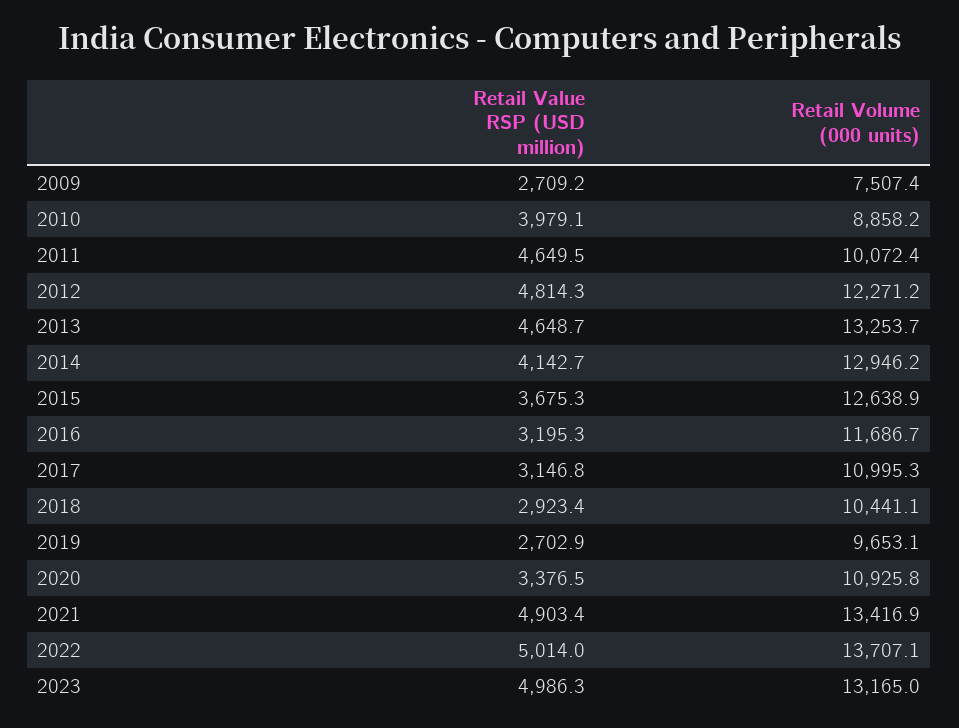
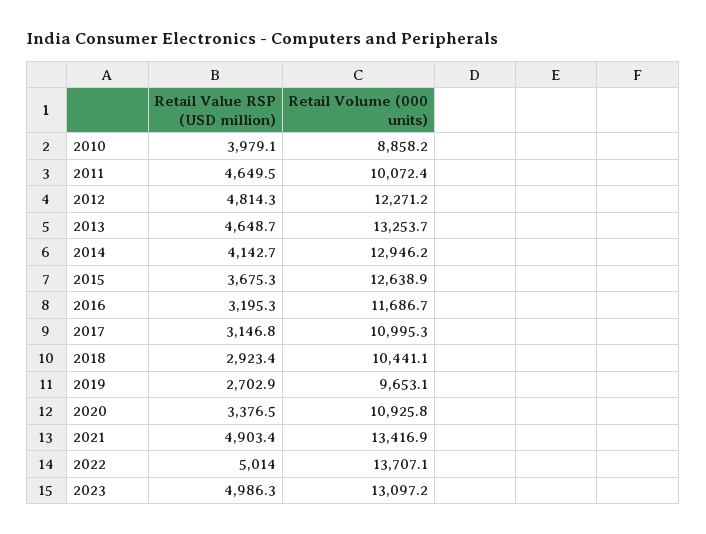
  {
    "Retail Value RSP (USD million)": {
-     "2009": 2709.2,
      "2010": 3979.1,
      "2011": 4649.5,
      "2012": 4814.3,
      "2013": 4648.7,
      "2014": 4142.7,
      "2015": 3675.3,
      "2016": 3195.3,
      "2017": 3146.8,
      "2018": 2923.4,
      "2019": 2702.9,
      "2020": 3376.5,
      "2021": 4903.4,
      "2022": 5014,
      "2023": 4986.3
    },
    "Retail Volume (000 units)": {
-     "2009": 7507.4,
      "2010": 8858.2,
      "2011": 10072.4,
      "2012": 12271.2,
      "2013": 13253.7,
      "2014": 12946.2,
      "2015": 12638.9,
      "2016": 11686.7,
      "2017": 10995.3,
      "2018": 10441.1,
      "2019": 9653.1,
      "2020": 10925.8,
      "2021": 13416.9,
      "2022": 13707.1,
-     "2023": 13165
+     "2023": 13097.2
    }
  }

